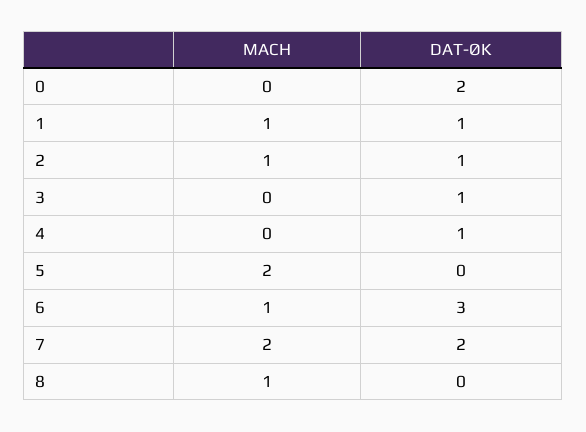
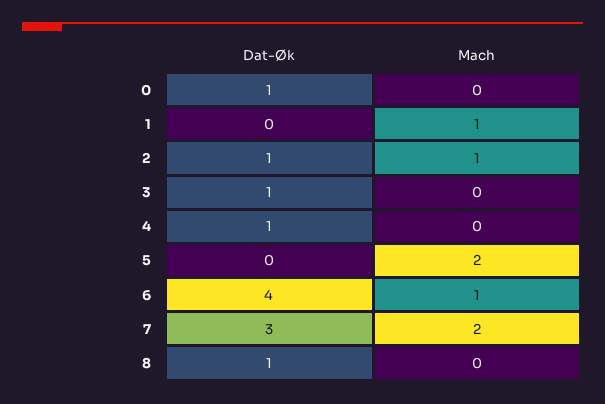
  {
    "MACH": {
      "0": 0,
      "1": 1,
      "2": 1,
      "3": 0,
      "4": 0,
      "5": 2,
      "6": 1,
      "7": 2,
-     "8": 1
+     "8": 0
    },
    "DAT-ØK": {
-     "0": 2,
+     "0": 1,
-     "1": 1,
+     "1": 0,
      "2": 1,
      "3": 1,
      "4": 1,
      "5": 0,
-     "6": 3,
+     "6": 4,
-     "7": 2,
+     "7": 3,
-     "8": 0
+     "8": 1
    }
  }

